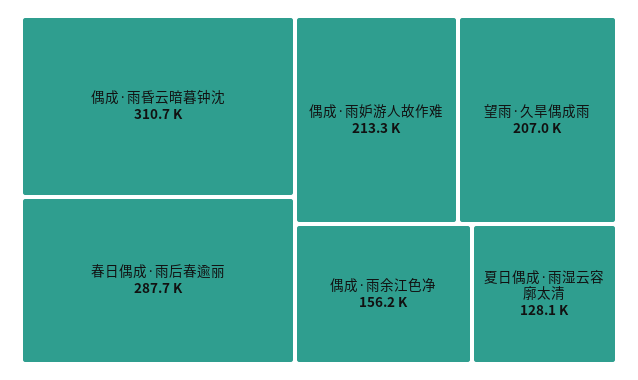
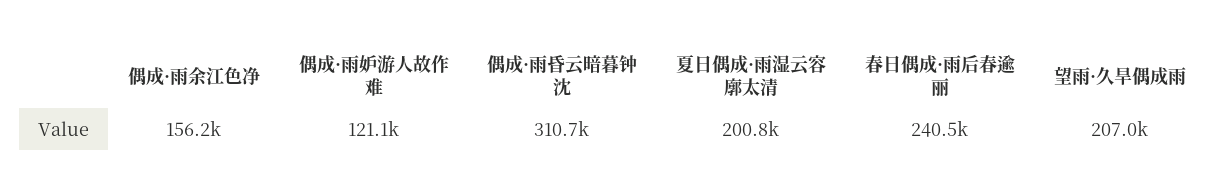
  {
    "偶成·雨昏云暗暮钟沈": 310700,
-   "春日偶成·雨后春逾丽": 287700,
+   "春日偶成·雨后春逾丽": 240500,
-   "偶成·雨妒游人故作难": 213300,
+   "偶成·雨妒游人故作难": 121100,
    "望雨·久旱偶成雨": 207000,
    "偶成·雨余江色净": 156200,
-   "夏日偶成·雨湿云容廓太清": 128100
+   "夏日偶成·雨湿云容廓太清": 200800
  }

